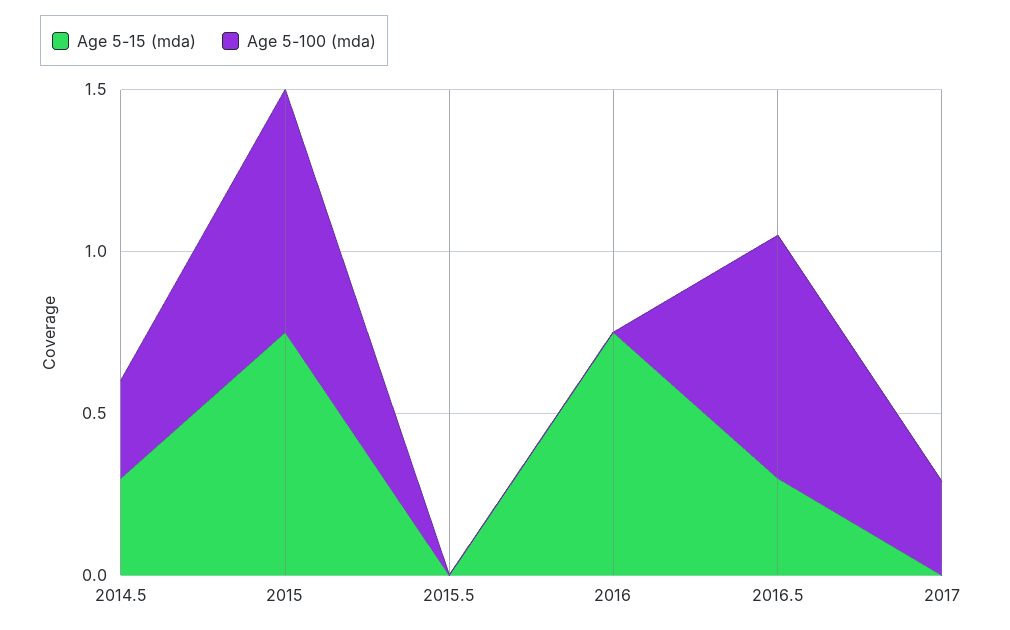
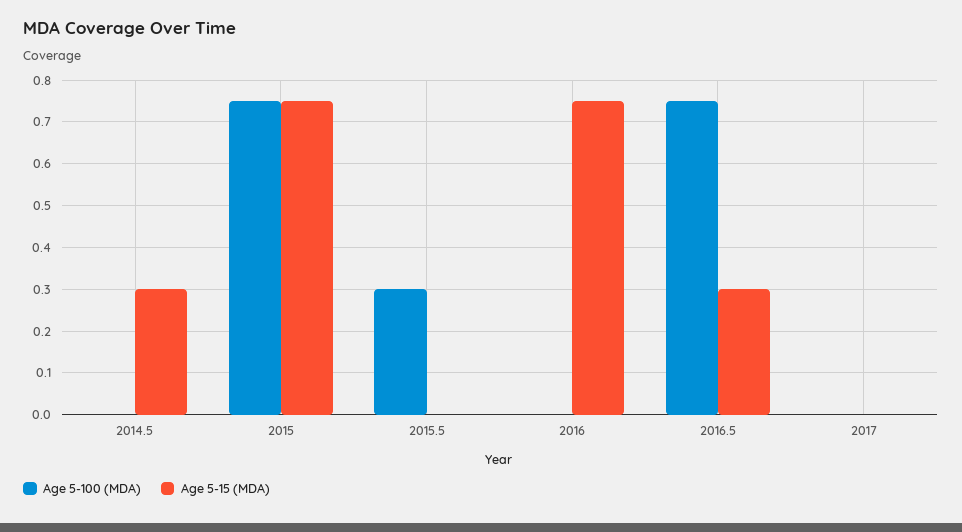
  {
    "Age 5-15 (mda)": {
      "2014.5": 0.3,
      "2015": 0.75,
      "2015.5": 0,
      "2016": 0.75,
      "2016.5": 0.3,
      "2017": 0
    },
    "Age 5-100 (mda)": {
-     "2014.5": 0.3,
+     "2014.5": 0,
      "2015": 0.75,
-     "2015.5": 0,
+     "2015.5": 0.3,
      "2016": 0,
      "2016.5": 0.75,
-     "2017": 0.3
+     "2017": 0
    }
  }

